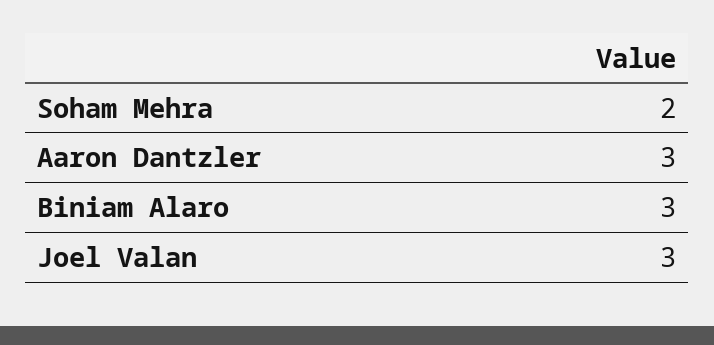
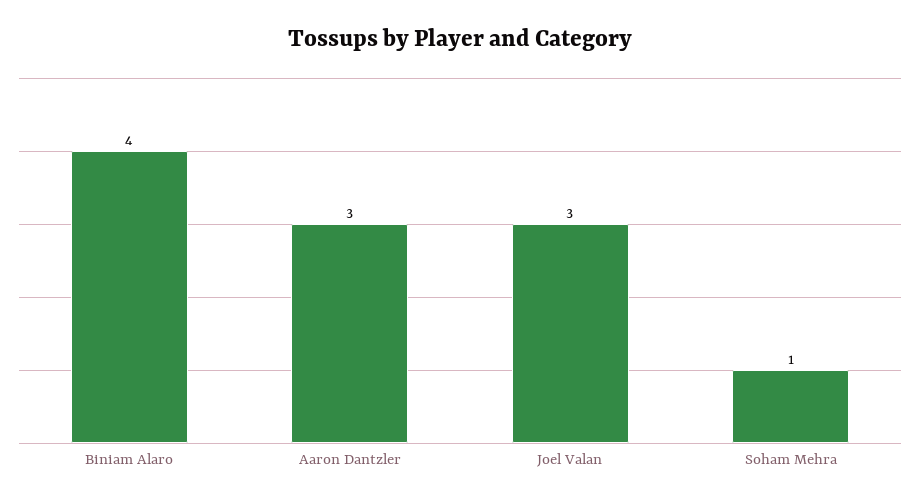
  {
-   "Soham Mehra": 2,
+   "Soham Mehra": 1,
    "Aaron Dantzler": 3,
-   "Biniam Alaro": 3,
+   "Biniam Alaro": 4,
    "Joel Valan": 3
  }

